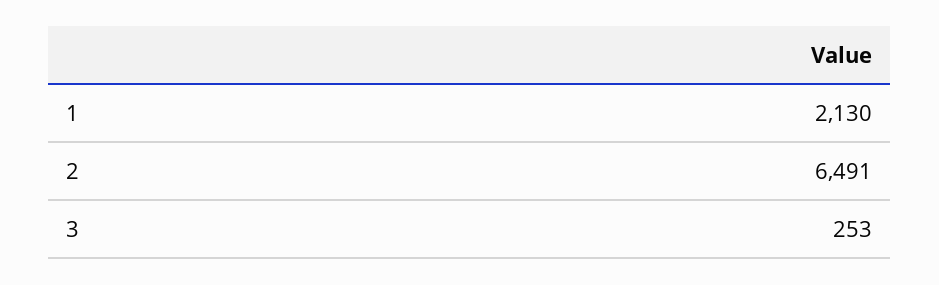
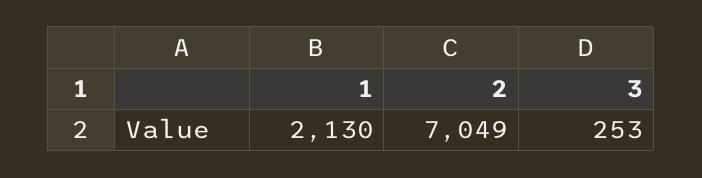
  {
    "1": 2130,
-   "2": 6491,
+   "2": 7049,
    "3": 253
  }

